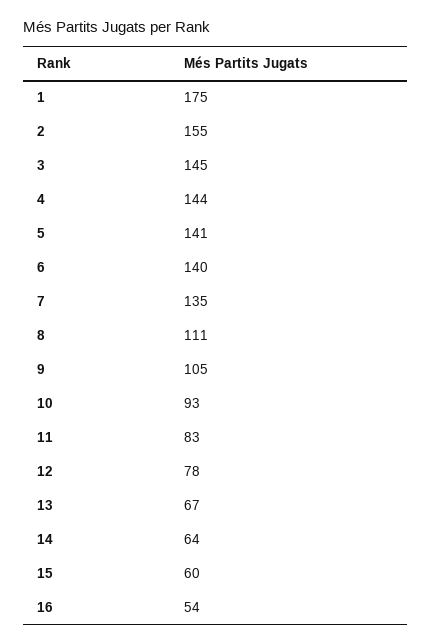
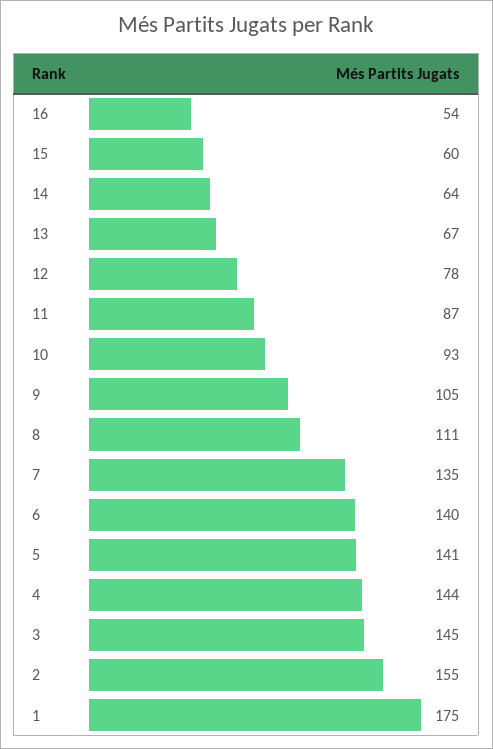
  {
    "1": 175,
    "2": 155,
    "3": 145,
    "4": 144,
    "5": 141,
    "6": 140,
    "7": 135,
    "8": 111,
    "9": 105,
    "10": 93,
-   "11": 83,
+   "11": 87,
    "12": 78,
    "13": 67,
    "14": 64,
    "15": 60,
    "16": 54
  }

